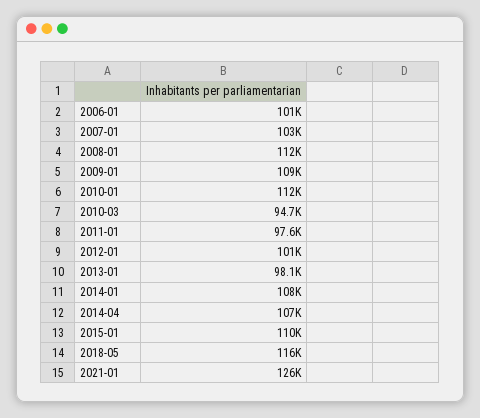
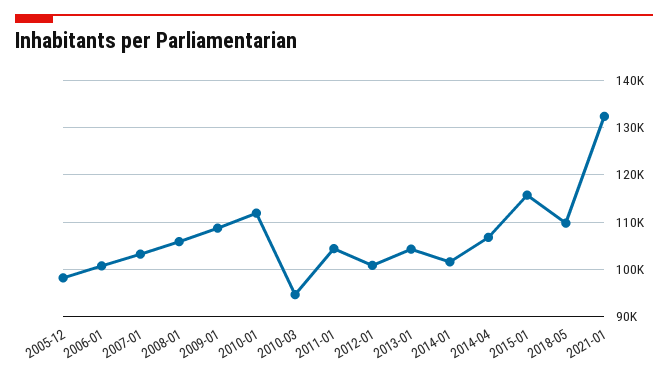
  {
    "2006-01": 101000,
    "2007-01": 103000,
-   "2008-01": 112000,
+   "2008-01": 106000,
    "2009-01": 109000,
    "2010-01": 112000,
    "2010-03": 94700,
-   "2011-01": 97600,
+   "2011-01": 104000,
    "2012-01": 101000,
-   "2013-01": 98100,
+   "2013-01": 104000,
-   "2014-01": 108000,
+   "2014-01": 102000,
    "2014-04": 107000,
-   "2015-01": 110000,
+   "2015-01": 116000,
-   "2018-05": 116000,
+   "2018-05": 110000,
-   "2021-01": 126000
+   "2021-01": 132000,
+   "2005-12": 98000
  }

